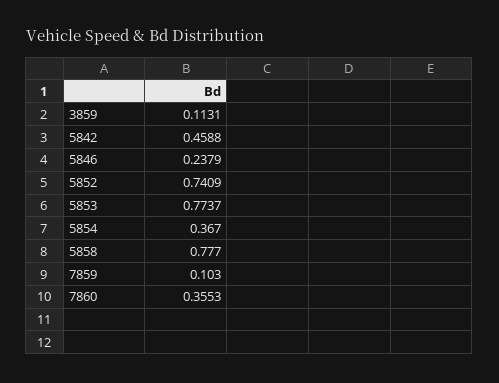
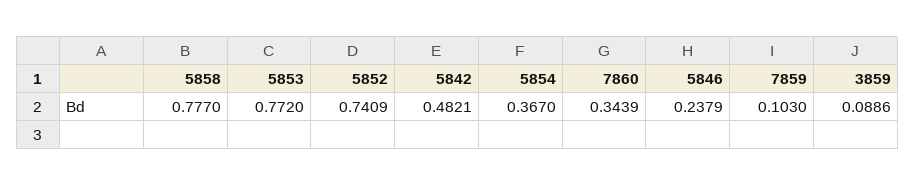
  {
-   "3859": 0.1131,
+   "3859": 0.0886,
-   "5842": 0.4588,
+   "5842": 0.4821,
    "5846": 0.2379,
    "5852": 0.7409,
-   "5853": 0.7737,
+   "5853": 0.772,
    "5854": 0.367,
    "5858": 0.777,
    "7859": 0.103,
-   "7860": 0.3553
+   "7860": 0.3439
  }

